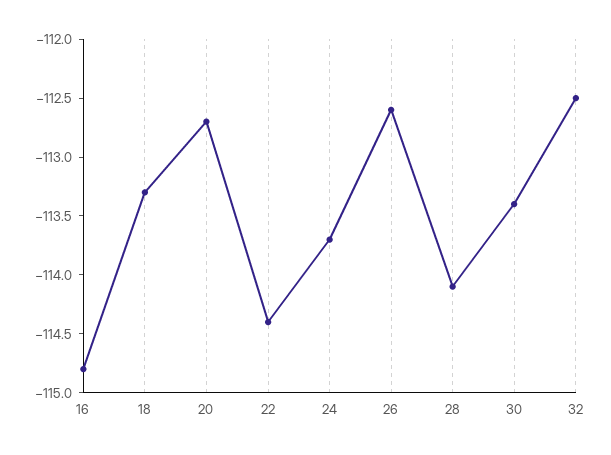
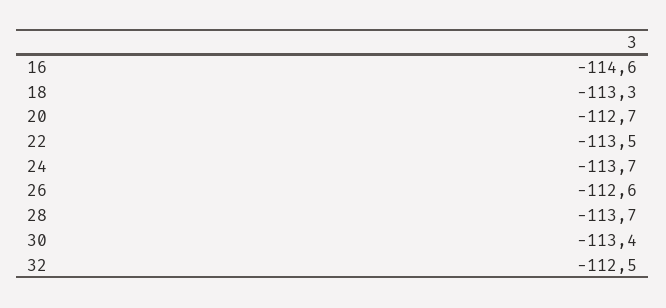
  {
-   "16": -114.8,
+   "16": -114.6,
    "18": -113.3,
    "20": -112.7,
-   "22": -114.4,
+   "22": -113.5,
    "24": -113.7,
    "26": -112.6,
-   "28": -114.1,
+   "28": -113.7,
    "30": -113.4,
    "32": -112.5
  }

